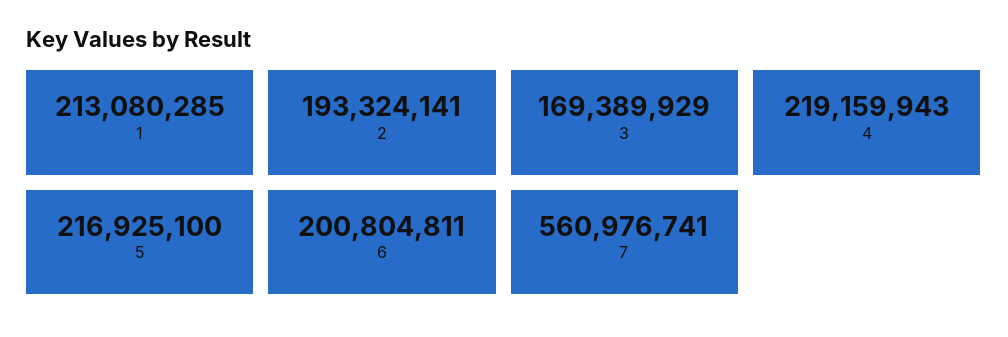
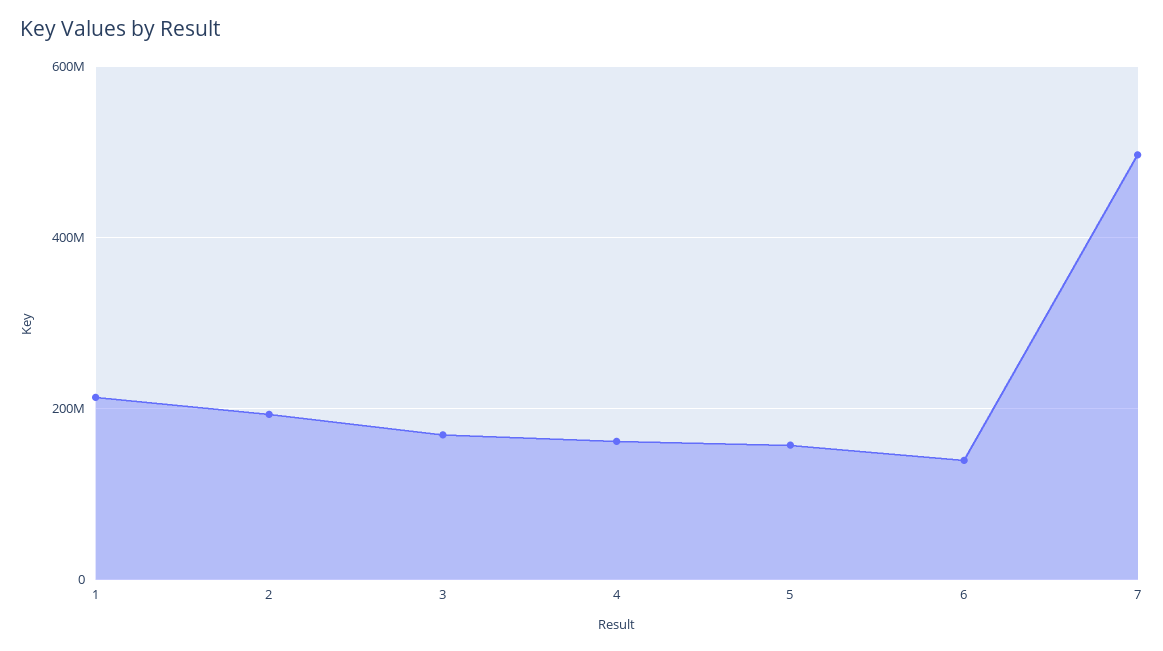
  {
    "1": 213080285,
    "2": 193324141,
    "3": 169389929,
-   "4": 219159943,
+   "4": 160000000,
-   "5": 216925100,
+   "5": 160000000,
-   "6": 200804811,
+   "6": 140000000,
-   "7": 560976741
+   "7": 500000000
  }

